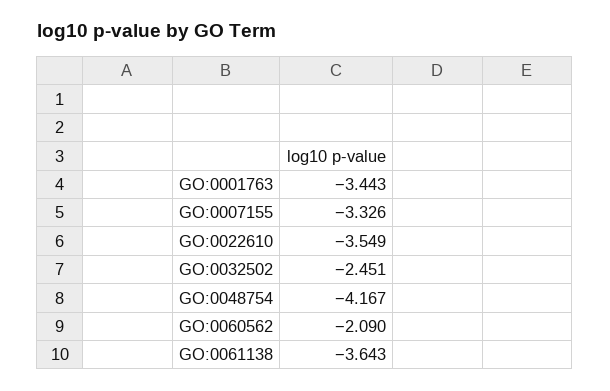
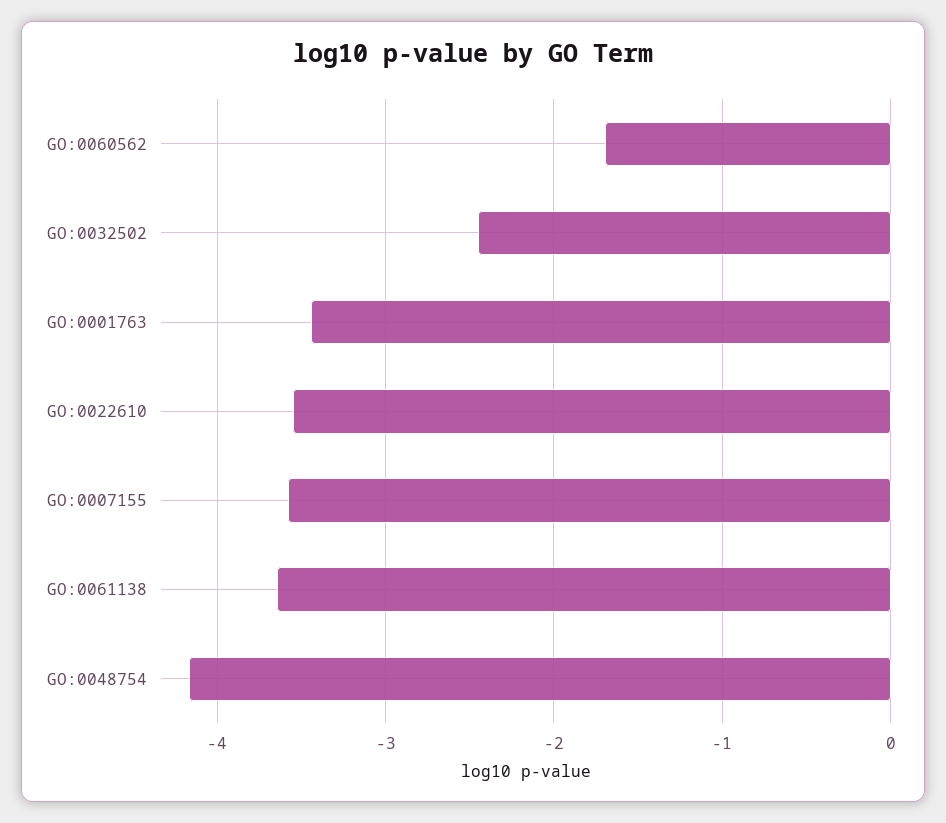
  {
    "GO:0001763": -3.443,
-   "GO:0007155": -3.326,
+   "GO:0007155": -3.6,
    "GO:0022610": -3.549,
    "GO:0032502": -2.451,
    "GO:0048754": -4.167,
-   "GO:0060562": -2.09,
+   "GO:0060562": -1.7,
    "GO:0061138": -3.643
  }

